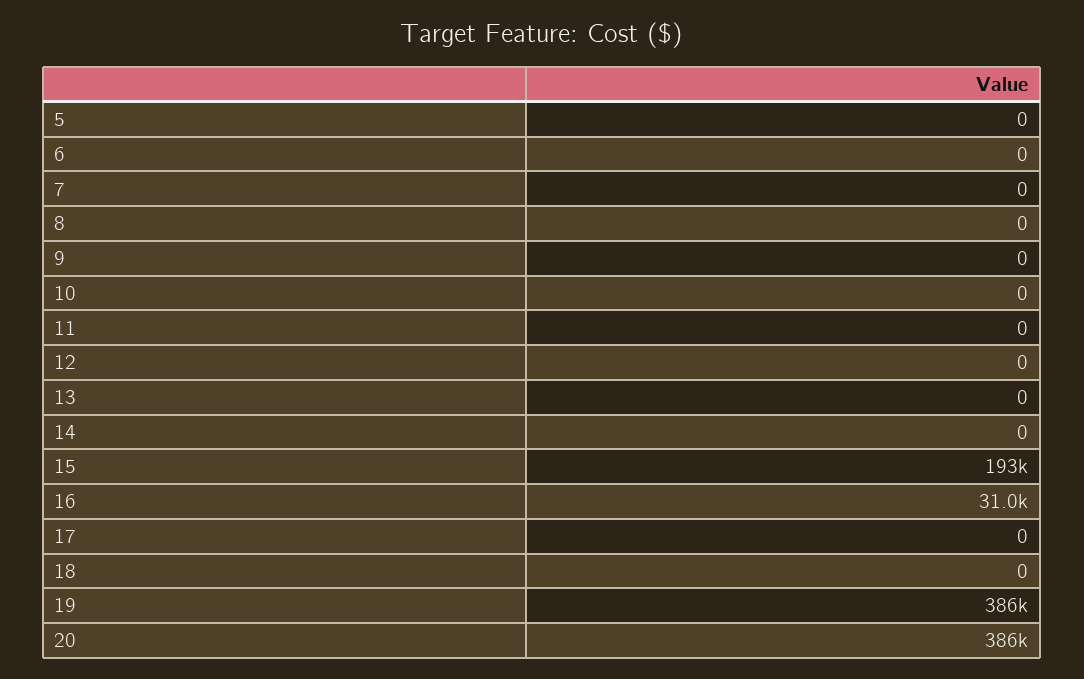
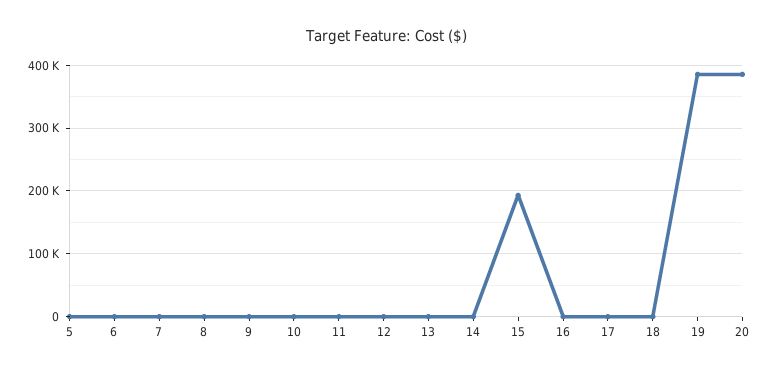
  {
    "5": 0,
    "6": 0,
    "7": 0,
    "8": 0,
    "9": 0,
    "10": 0,
    "11": 0,
    "12": 0,
    "13": 0,
    "14": 0,
    "15": 193000,
-   "16": 31000,
+   "16": 0,
    "17": 0,
    "18": 0,
    "19": 386000,
    "20": 386000
  }

